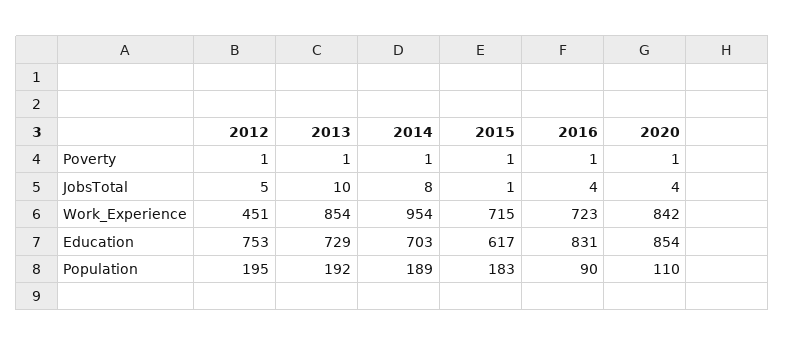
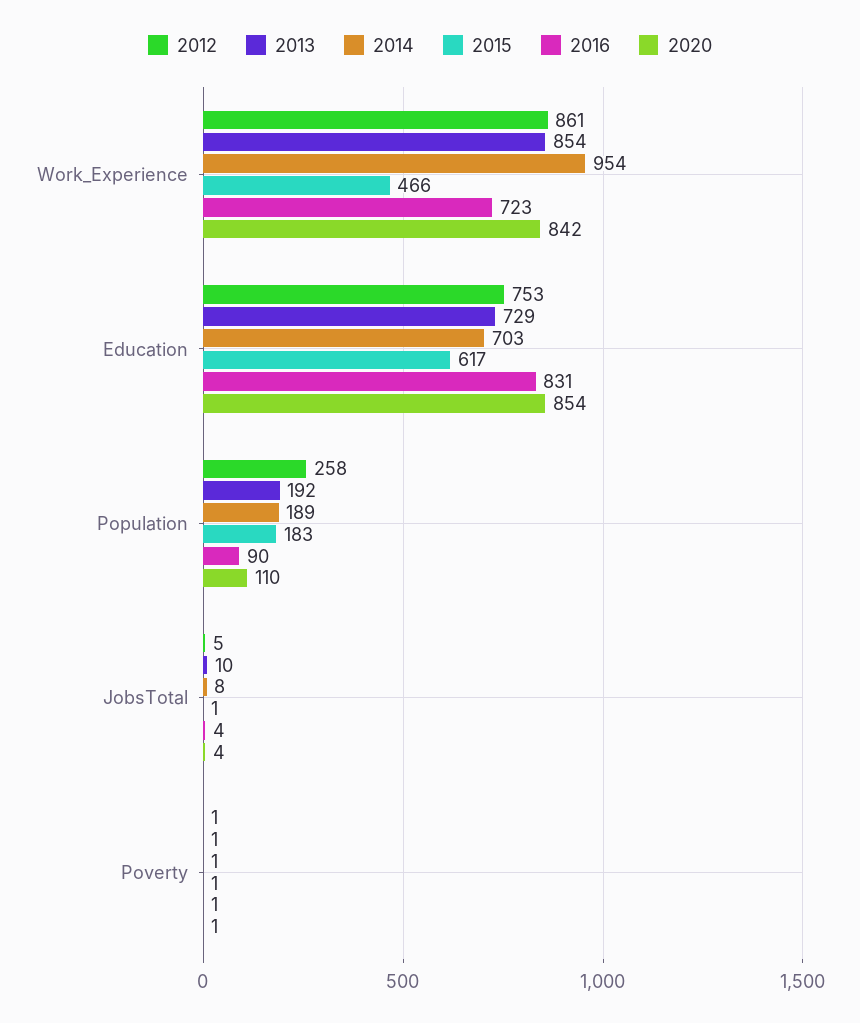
  {
    "2012": {
      "Poverty": 1,
      "JobsTotal": 5,
-     "Work_Experience": 451,
+     "Work_Experience": 861,
      "Education": 753,
-     "Population": 195
+     "Population": 258
    },
    "2013": {
      "Poverty": 1,
      "JobsTotal": 10,
      "Work_Experience": 854,
      "Education": 729,
      "Population": 192
    },
    "2014": {
      "Poverty": 1,
      "JobsTotal": 8,
      "Work_Experience": 954,
      "Education": 703,
      "Population": 189
    },
    "2015": {
      "Poverty": 1,
      "JobsTotal": 1,
-     "Work_Experience": 715,
+     "Work_Experience": 466,
      "Education": 617,
      "Population": 183
    },
    "2016": {
      "Poverty": 1,
      "JobsTotal": 4,
      "Work_Experience": 723,
      "Education": 831,
      "Population": 90
    },
    "2020": {
      "Poverty": 1,
      "JobsTotal": 4,
      "Work_Experience": 842,
      "Education": 854,
      "Population": 110
    }
  }

